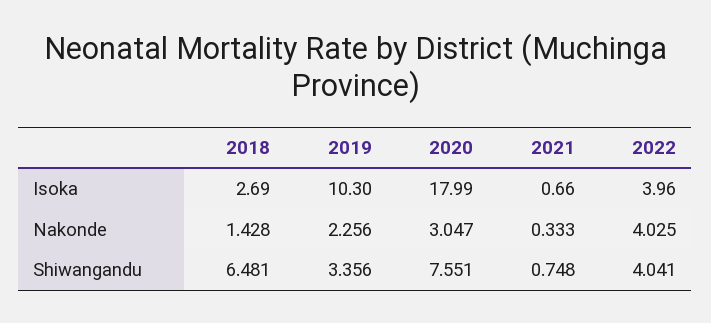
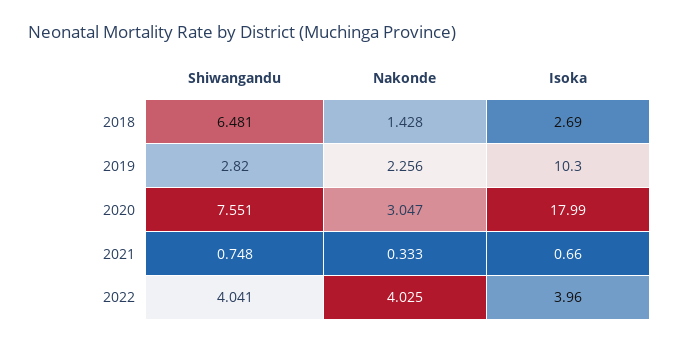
  {
    "2018": {
      "Isoka": 2.69,
      "Nakonde": 1.428,
      "Shiwangandu": 6.481
    },
    "2019": {
      "Isoka": 10.3,
      "Nakonde": 2.256,
-     "Shiwangandu": 3.356
+     "Shiwangandu": 2.82
    },
    "2020": {
      "Isoka": 17.99,
      "Nakonde": 3.047,
      "Shiwangandu": 7.551
    },
    "2021": {
      "Isoka": 0.66,
      "Nakonde": 0.333,
      "Shiwangandu": 0.748
    },
    "2022": {
      "Isoka": 3.96,
      "Nakonde": 4.025,
      "Shiwangandu": 4.041
    }
  }

